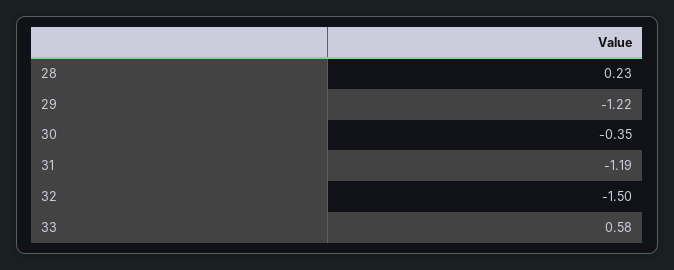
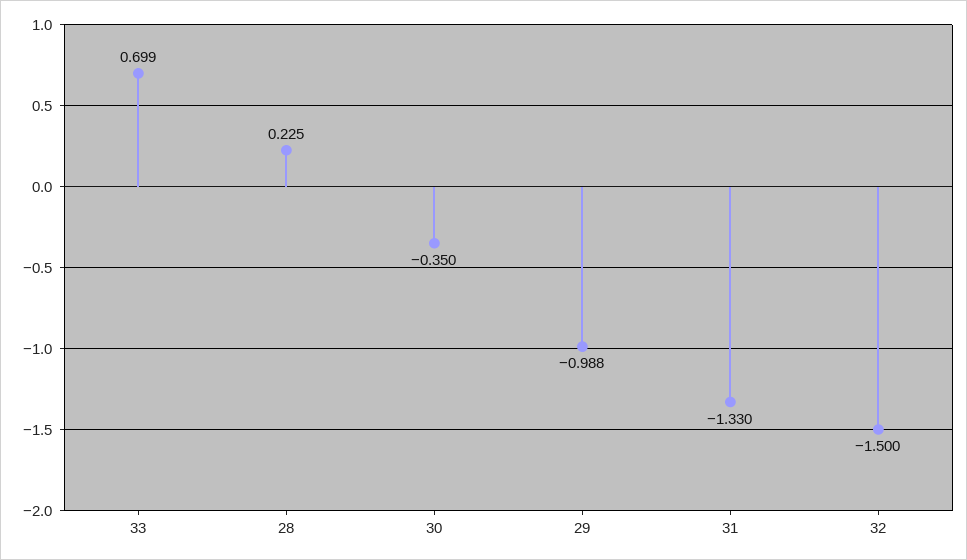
  {
    "28": 0.225,
-   "29": -1.22,
+   "29": -0.988,
    "30": -0.35,
-   "31": -1.19,
+   "31": -1.33,
    "32": -1.5,
-   "33": 0.58
+   "33": 0.699
  }

